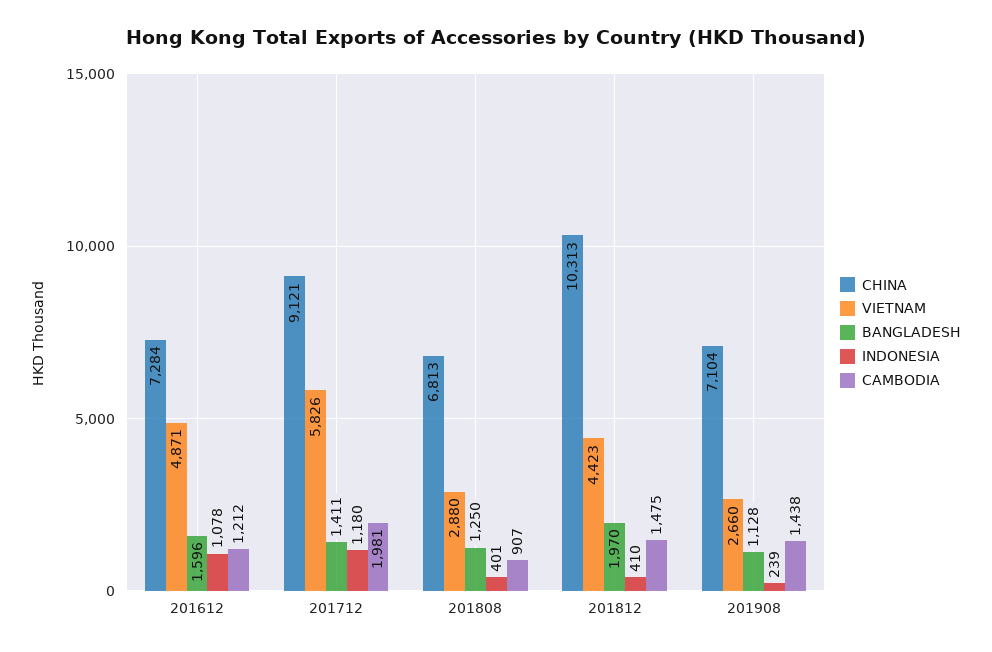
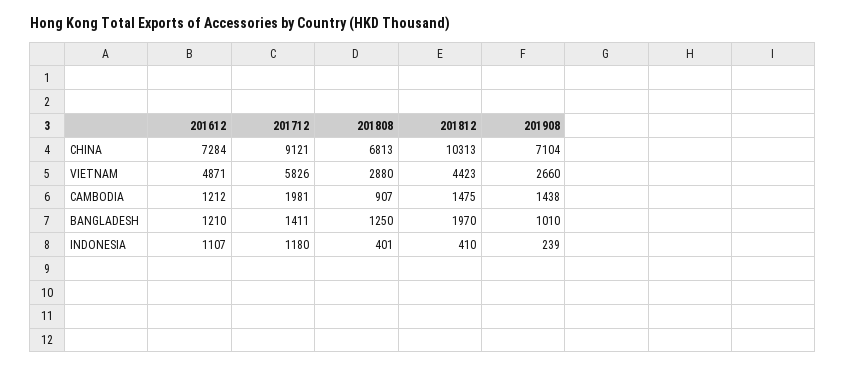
  {
    "CHINA": {
      "201612": 7284,
      "201712": 9121,
      "201808": 6813,
      "201812": 10313,
      "201908": 7104
    },
    "VIETNAM": {
      "201612": 4871,
      "201712": 5826,
      "201808": 2880,
      "201812": 4423,
      "201908": 2660
    },
    "BANGLADESH": {
-     "201612": 1596,
+     "201612": 1210,
      "201712": 1411,
      "201808": 1250,
      "201812": 1970,
-     "201908": 1128
+     "201908": 1010
    },
    "INDONESIA": {
-     "201612": 1078,
+     "201612": 1107,
      "201712": 1180,
      "201808": 401,
      "201812": 410,
      "201908": 239
    },
    "CAMBODIA": {
      "201612": 1212,
      "201712": 1981,
      "201808": 907,
      "201812": 1475,
      "201908": 1438
    }
  }

